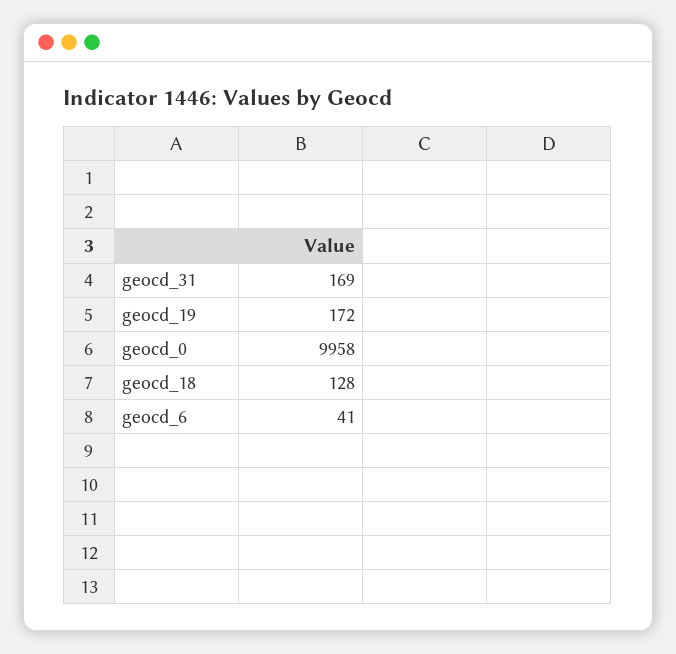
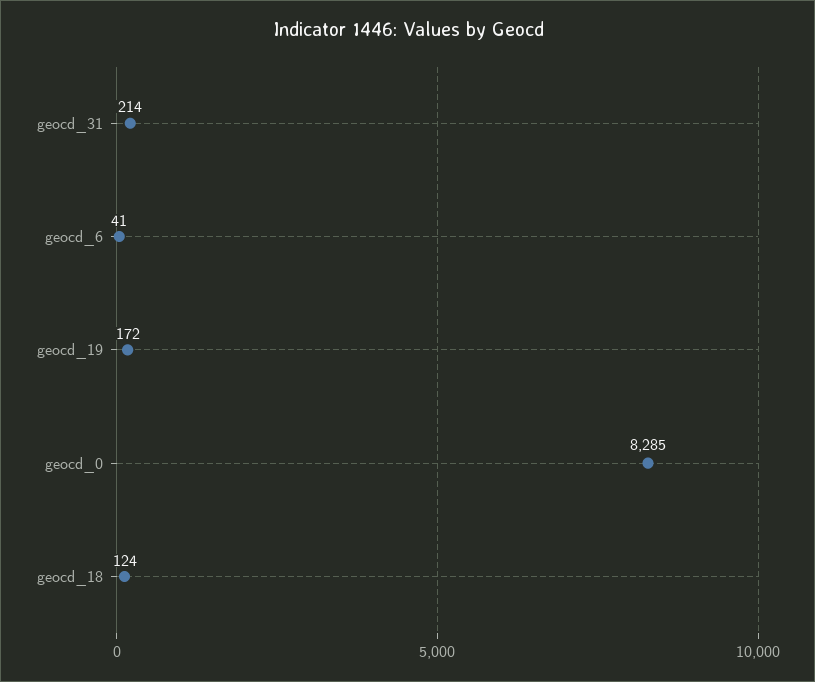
  {
-   "geocd_31": 169,
+   "geocd_31": 214,
    "geocd_19": 172,
-   "geocd_0": 9958,
+   "geocd_0": 8285,
-   "geocd_18": 128,
+   "geocd_18": 124,
    "geocd_6": 41
  }

